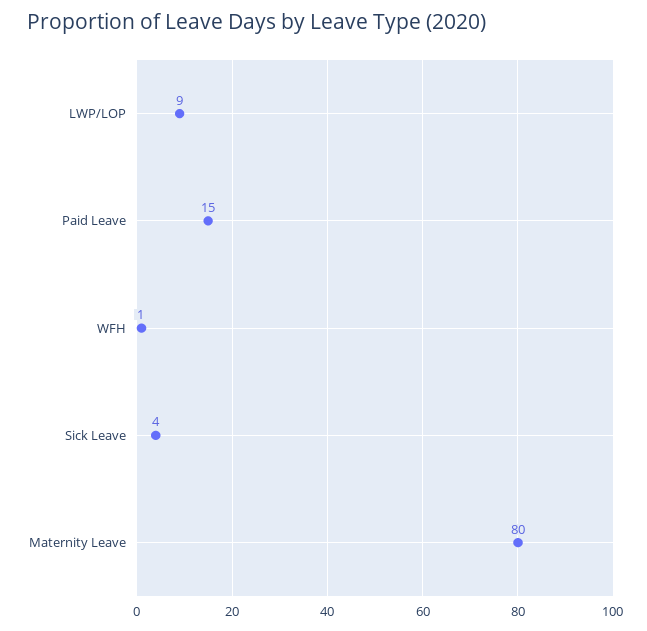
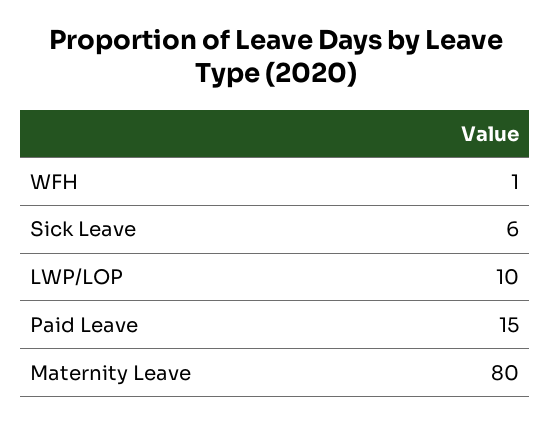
  {
-   "LWP/LOP": 9,
+   "LWP/LOP": 10,
    "Paid Leave": 15,
    "WFH": 1,
-   "Sick Leave": 4,
+   "Sick Leave": 6,
    "Maternity Leave": 80
  }

